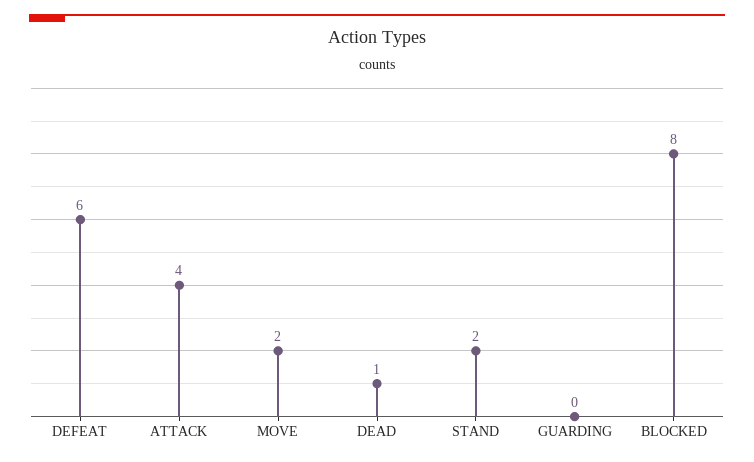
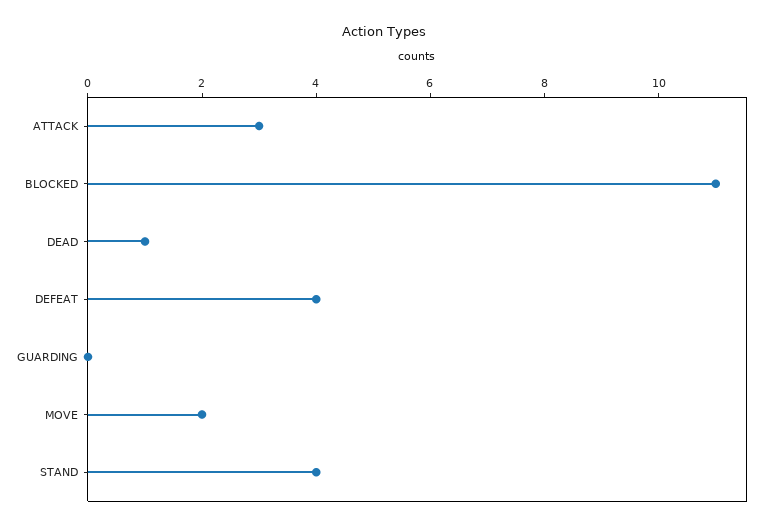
  {
-   "DEFEAT": 6,
+   "DEFEAT": 4,
-   "ATTACK": 4,
+   "ATTACK": 3,
    "MOVE": 2,
    "DEAD": 1,
-   "STAND": 2,
+   "STAND": 4,
    "GUARDING": 0,
-   "BLOCKED": 8
+   "BLOCKED": 11
  }

